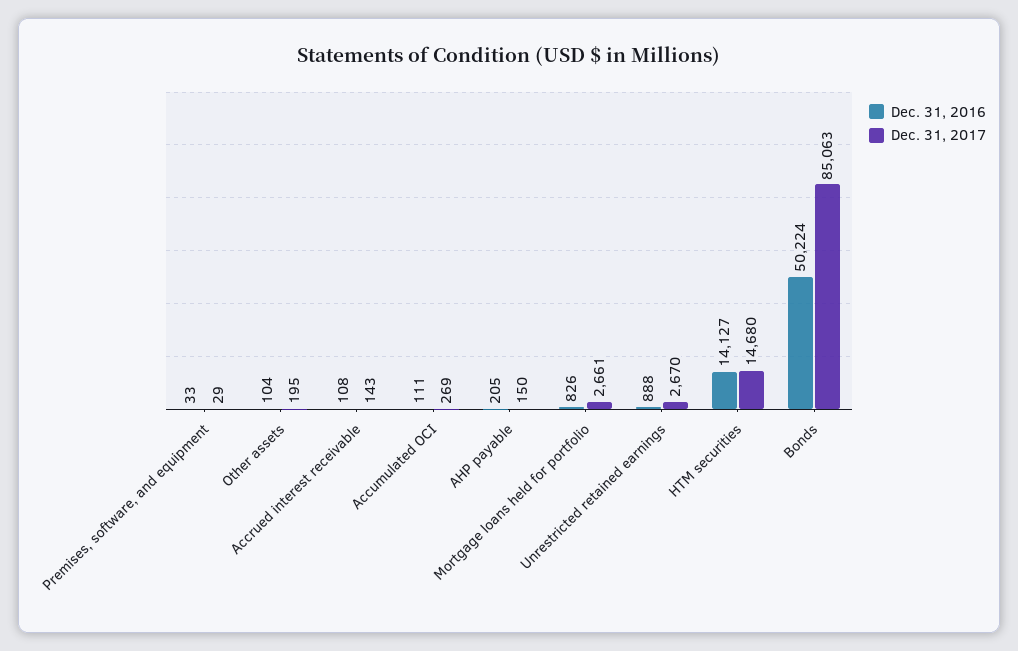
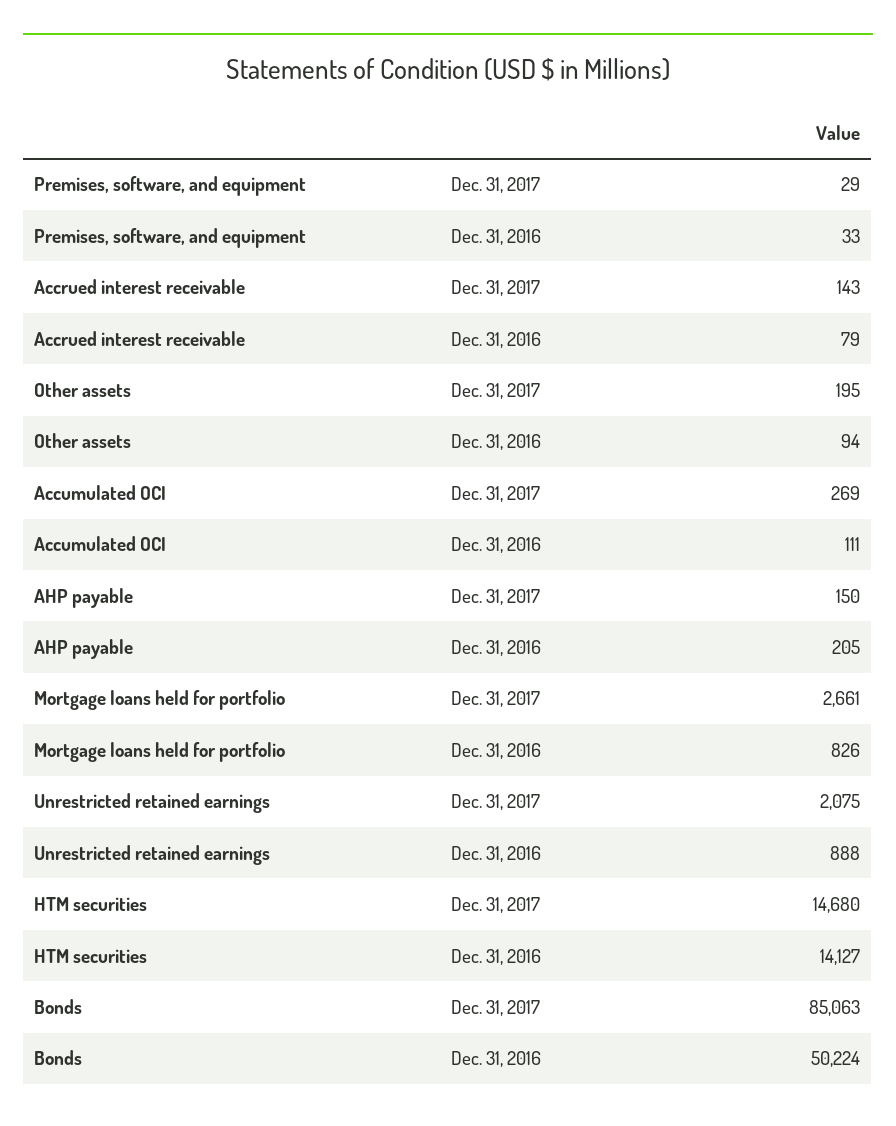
  {
    "Dec. 31, 2016": {
      "Premises, software, and equipment": 33,
-     "Other assets": 104,
+     "Other assets": 94,
-     "Accrued interest receivable": 108,
+     "Accrued interest receivable": 79,
      "Accumulated OCI": 111,
      "AHP payable": 205,
      "Mortgage loans held for portfolio": 826,
      "Unrestricted retained earnings": 888,
      "HTM securities": 14127,
      "Bonds": 50224
    },
    "Dec. 31, 2017": {
      "Premises, software, and equipment": 29,
      "Other assets": 195,
      "Accrued interest receivable": 143,
      "Accumulated OCI": 269,
      "AHP payable": 150,
      "Mortgage loans held for portfolio": 2661,
-     "Unrestricted retained earnings": 2670,
+     "Unrestricted retained earnings": 2075,
      "HTM securities": 14680,
      "Bonds": 85063
    }
  }

